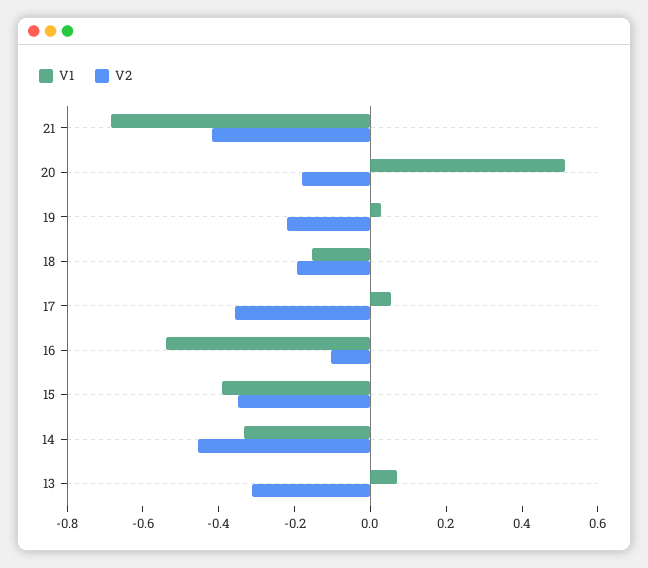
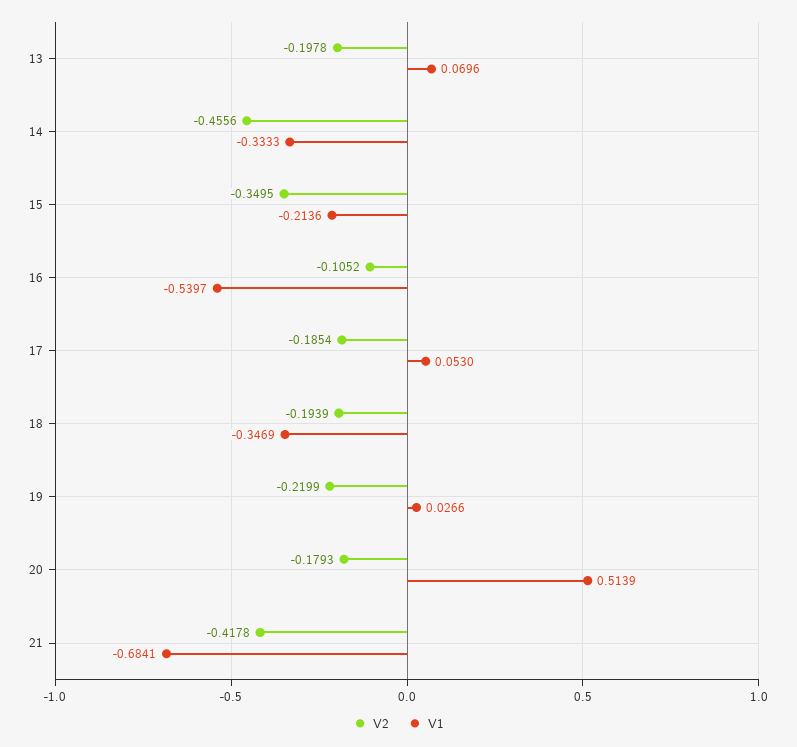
  {
    "V1": {
      "21": -0.6841,
      "20": 0.5139,
      "19": 0.0266,
-     "18": -0.15,
+     "18": -0.3469,
      "17": 0.053,
      "16": -0.5397,
-     "15": -0.4,
+     "15": -0.2136,
      "14": -0.3333,
      "13": 0.0696
    },
    "V2": {
      "21": -0.4178,
      "20": -0.1793,
      "19": -0.2199,
      "18": -0.1939,
-     "17": -0.35,
+     "17": -0.1854,
      "16": -0.1052,
      "15": -0.3495,
      "14": -0.4556,
-     "13": -0.3
+     "13": -0.1978
    }
  }

